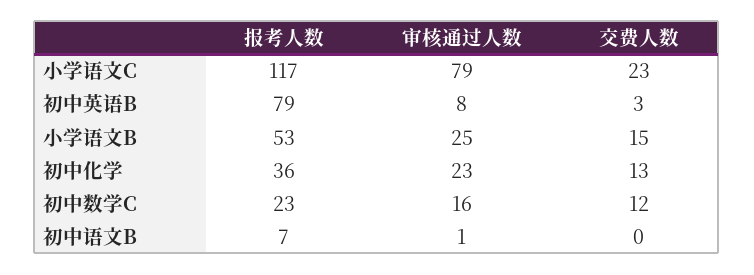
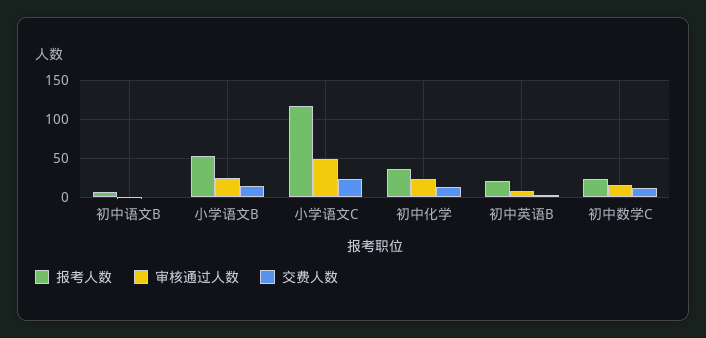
  {
    "报考人数": {
      "小学语文C": 117,
-     "初中英语B": 79,
+     "初中英语B": 20,
      "小学语文B": 53,
      "初中化学": 36,
      "初中数学C": 23,
      "初中语文B": 7
    },
    "审核通过人数": {
-     "小学语文C": 79,
+     "小学语文C": 50,
      "初中英语B": 8,
      "小学语文B": 25,
      "初中化学": 23,
      "初中数学C": 16,
      "初中语文B": 1
    },
    "交费人数": {
      "小学语文C": 23,
      "初中英语B": 3,
      "小学语文B": 15,
      "初中化学": 13,
      "初中数学C": 12,
      "初中语文B": 0
    }
  }

